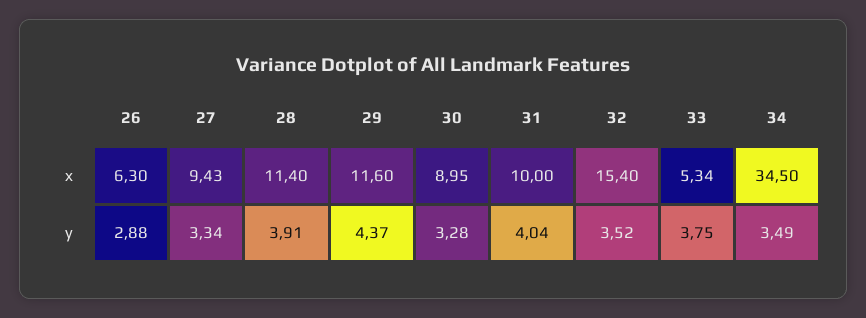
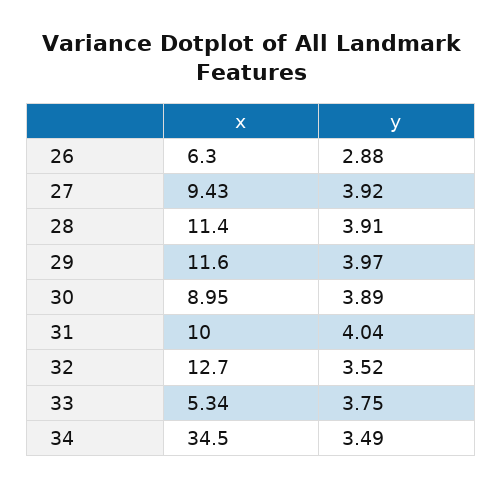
  {
    "26": {
      "x": 6.3,
      "y": 2.88
    },
    "27": {
      "x": 9.43,
-     "y": 3.34
+     "y": 3.92
    },
    "28": {
      "x": 11.4,
      "y": 3.91
    },
    "29": {
      "x": 11.6,
-     "y": 4.37
+     "y": 3.97
    },
    "30": {
      "x": 8.95,
-     "y": 3.28
+     "y": 3.89
    },
    "31": {
      "x": 10,
      "y": 4.04
    },
    "32": {
-     "x": 15.4,
+     "x": 12.7,
      "y": 3.52
    },
    "33": {
      "x": 5.34,
      "y": 3.75
    },
    "34": {
      "x": 34.5,
      "y": 3.49
    }
  }

